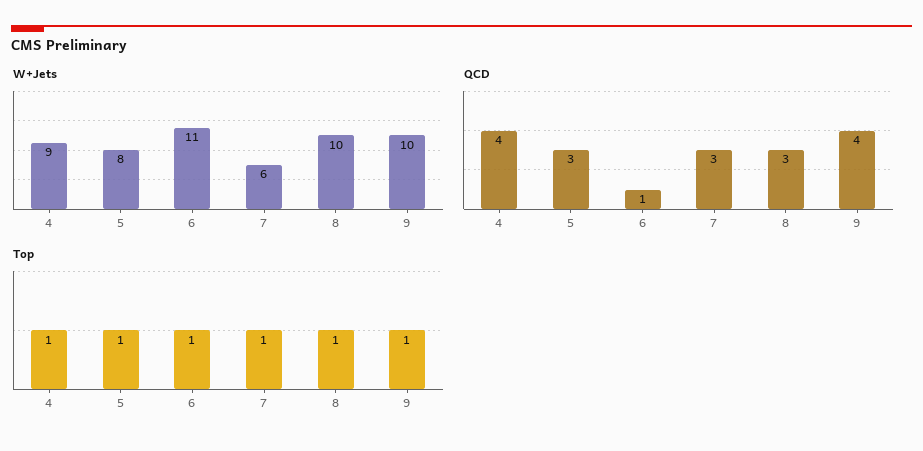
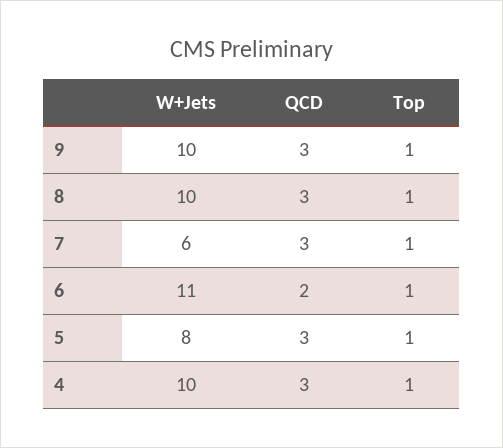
  {
    "W+Jets": {
-     "4": 9,
+     "4": 10,
      "5": 8,
      "6": 11,
      "7": 6,
      "8": 10,
      "9": 10
    },
    "QCD": {
-     "4": 4,
+     "4": 3,
      "5": 3,
-     "6": 1,
+     "6": 2,
      "7": 3,
      "8": 3,
-     "9": 4
+     "9": 3
    },
    "Top": {
      "4": 1,
      "5": 1,
      "6": 1,
      "7": 1,
      "8": 1,
      "9": 1
    }
  }

